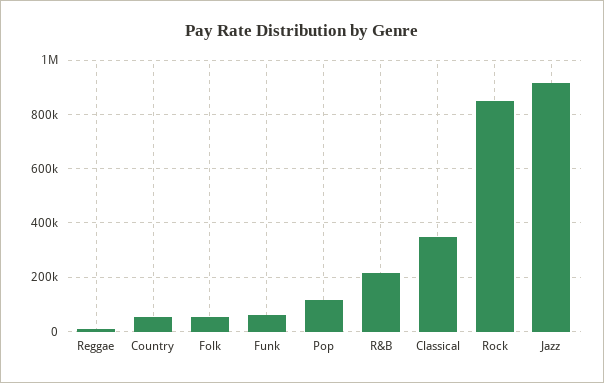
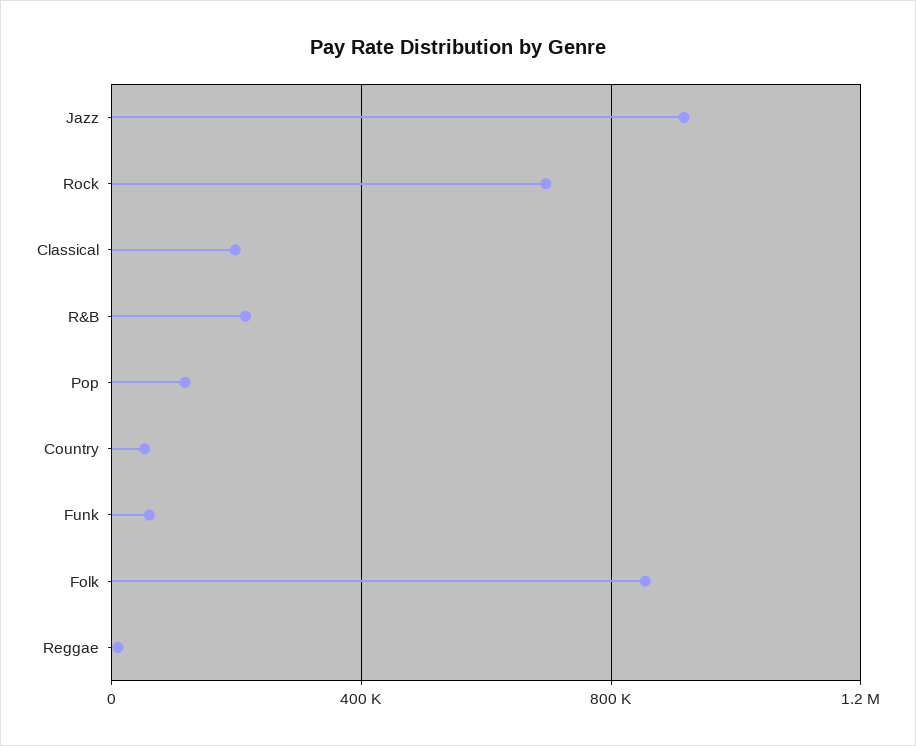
  {
    "Reggae": 0,
    "Country": 50000,
-   "Folk": 50000,
+   "Folk": 850000,
    "Funk": 50000,
    "Pop": 125000,
    "R&B": 225000,
-   "Classical": 350000,
+   "Classical": 200000,
-   "Rock": 850000,
+   "Rock": 700000,
    "Jazz": 925000
  }

